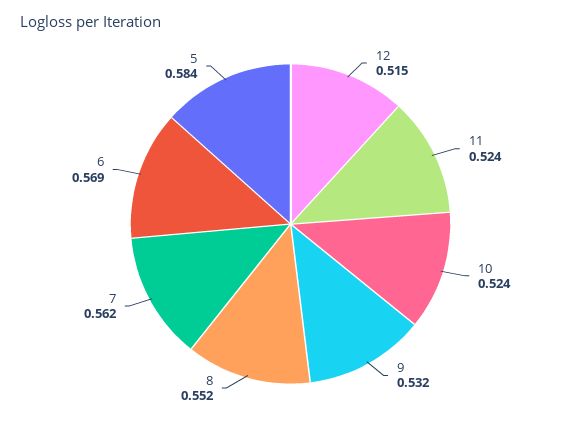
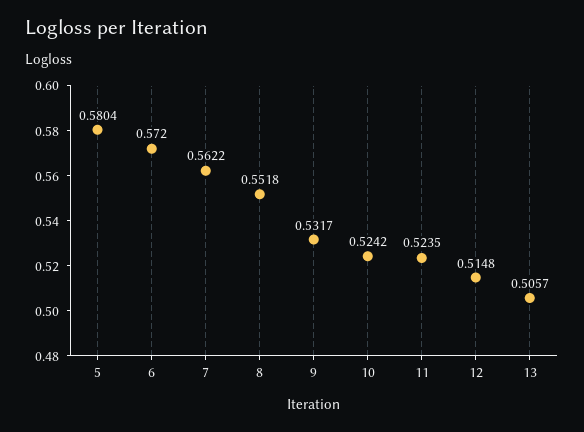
  {
    "12": 0.5148,
    "11": 0.5235,
    "10": 0.5242,
    "9": 0.5317,
    "8": 0.5518,
    "7": 0.5622,
-   "6": 0.569,
+   "6": 0.572,
-   "5": 0.584
+   "5": 0.5804,
+   "13": 0.5057
  }

